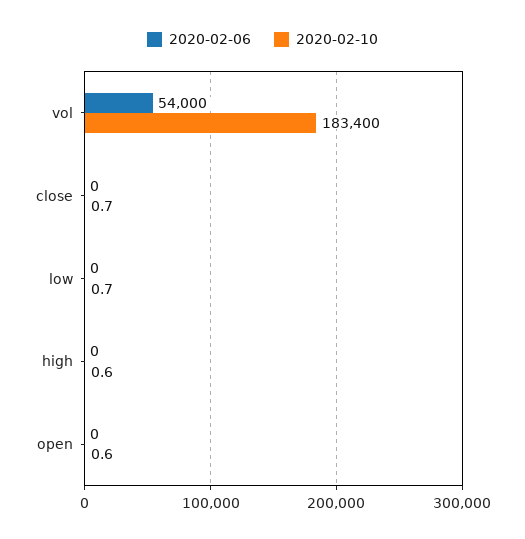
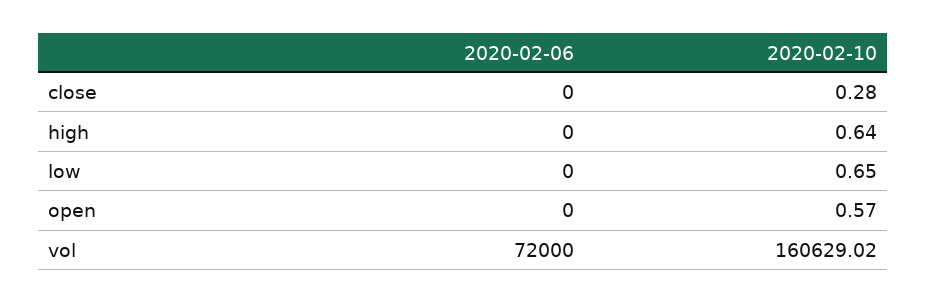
  {
    "2020-02-06": {
-     "vol": 54000,
+     "vol": 72000,
      "close": 0,
      "low": 0,
      "high": 0,
      "open": 0
    },
    "2020-02-10": {
-     "vol": 183400,
+     "vol": 160629.02,
-     "close": 0.7,
+     "close": 0.28,
      "low": 0.65,
      "high": 0.64,
      "open": 0.57
    }
  }

